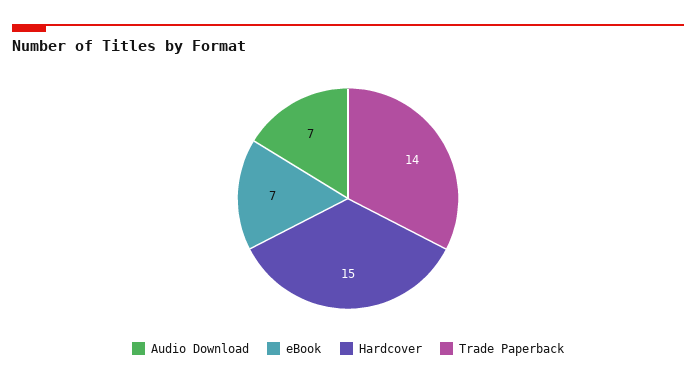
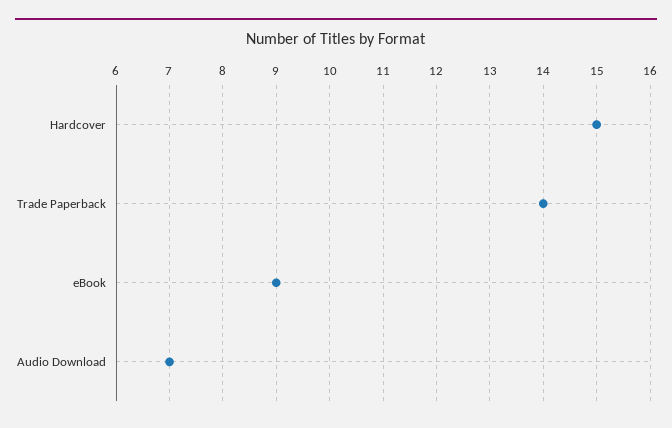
  {
    "Audio Download": 7,
-   "eBook": 7,
+   "eBook": 9,
    "Hardcover": 15,
    "Trade Paperback": 14
  }

